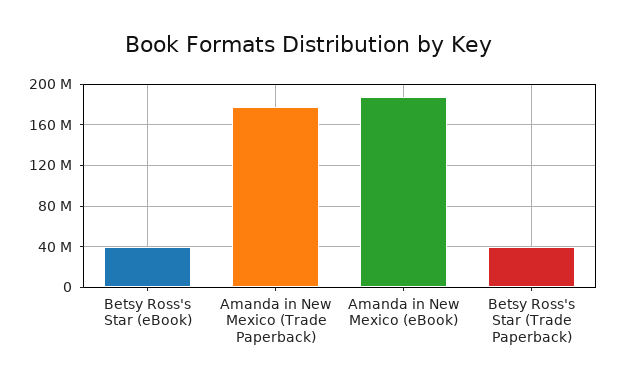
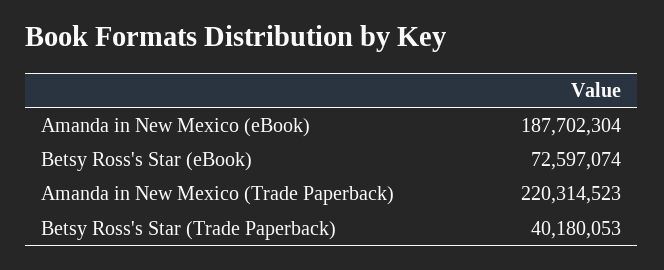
  {
-   "Betsy Ross's Star (eBook)": 40000000,
+   "Betsy Ross's Star (eBook)": 72597074,
-   "Amanda in New Mexico (Trade Paperback)": 180000000,
+   "Amanda in New Mexico (Trade Paperback)": 220314523,
    "Amanda in New Mexico (eBook)": 187702304,
    "Betsy Ross's Star (Trade Paperback)": 40180053
  }

